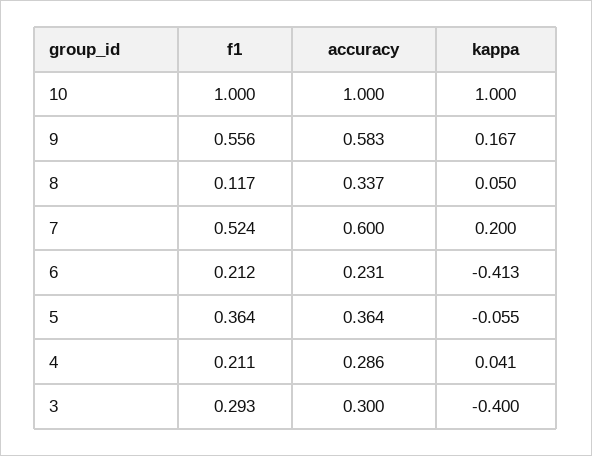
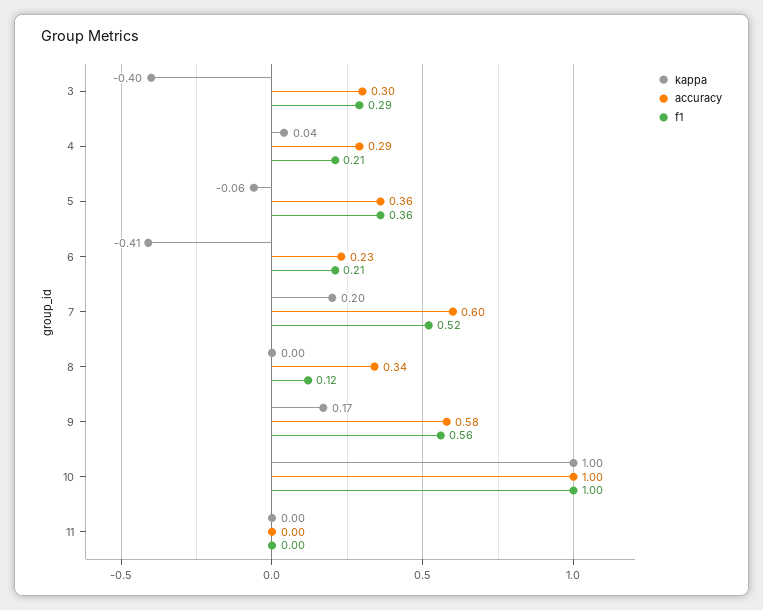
  {
    "f1": {
      "10": 1,
      "9": 0.556,
      "8": 0.117,
      "7": 0.524,
      "6": 0.212,
      "5": 0.364,
      "4": 0.211,
-     "3": 0.293
+     "3": 0.293,
+     "11": 0
    },
    "accuracy": {
      "10": 1,
      "9": 0.583,
      "8": 0.337,
      "7": 0.6,
      "6": 0.231,
      "5": 0.364,
      "4": 0.286,
-     "3": 0.3
+     "3": 0.3,
+     "11": 0
    },
    "kappa": {
      "10": 1,
      "9": 0.167,
-     "8": 0.05,
+     "8": 0,
      "7": 0.2,
      "6": -0.413,
      "5": -0.055,
      "4": 0.041,
-     "3": -0.4
+     "3": -0.4,
+     "11": 0
    }
  }

